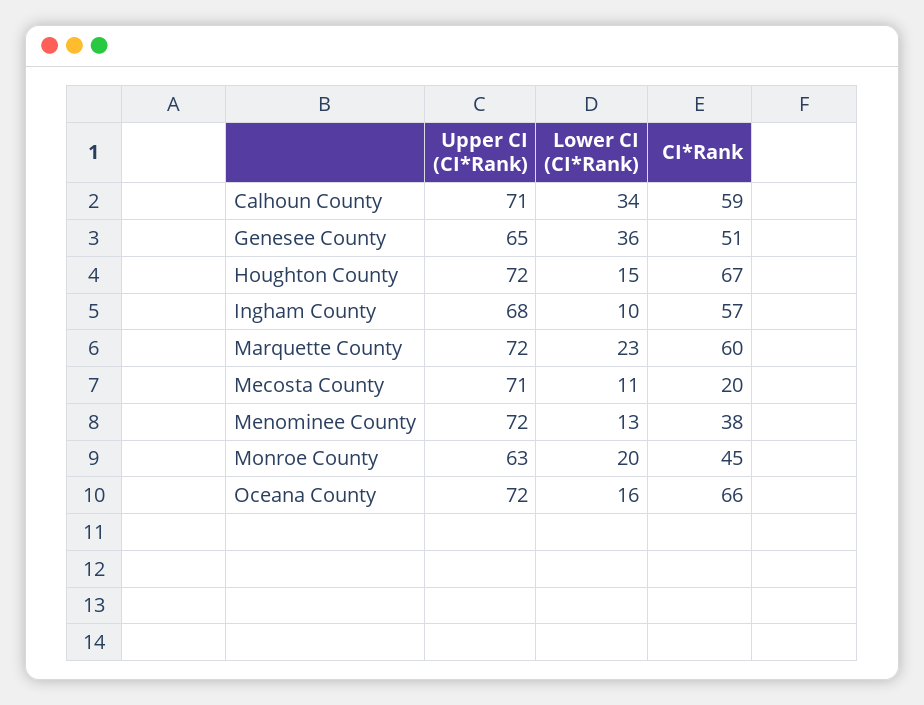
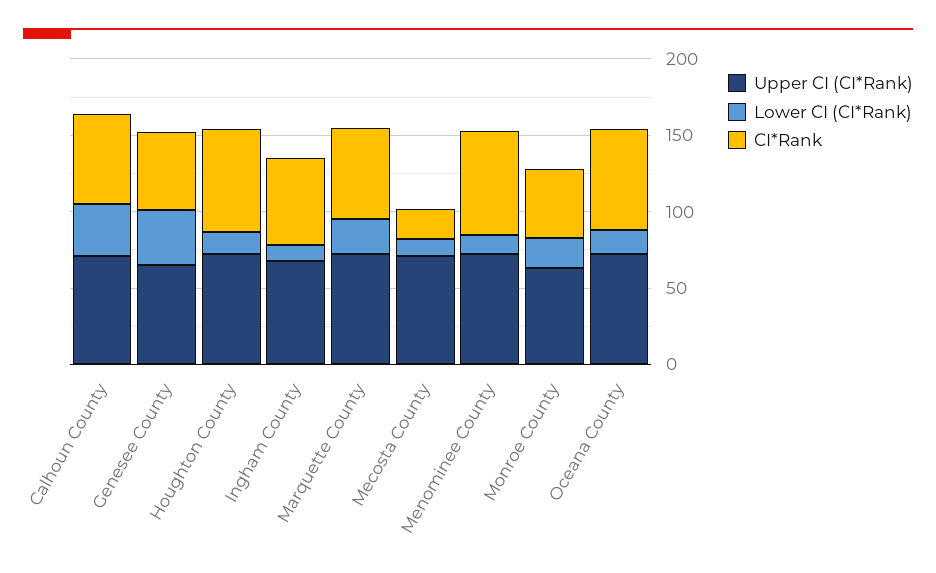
  {
    "Upper CI (CI*Rank)": {
      "Calhoun County": 71,
      "Genesee County": 65,
      "Houghton County": 72,
      "Ingham County": 68,
      "Marquette County": 72,
      "Mecosta County": 71,
      "Menominee County": 72,
      "Monroe County": 63,
      "Oceana County": 72
    },
    "Lower CI (CI*Rank)": {
      "Calhoun County": 34,
      "Genesee County": 36,
      "Houghton County": 15,
      "Ingham County": 10,
      "Marquette County": 23,
      "Mecosta County": 11,
      "Menominee County": 13,
      "Monroe County": 20,
      "Oceana County": 16
    },
    "CI*Rank": {
      "Calhoun County": 59,
      "Genesee County": 51,
      "Houghton County": 67,
      "Ingham County": 57,
      "Marquette County": 60,
      "Mecosta County": 20,
-     "Menominee County": 38,
+     "Menominee County": 70,
      "Monroe County": 45,
      "Oceana County": 66
    }
  }

